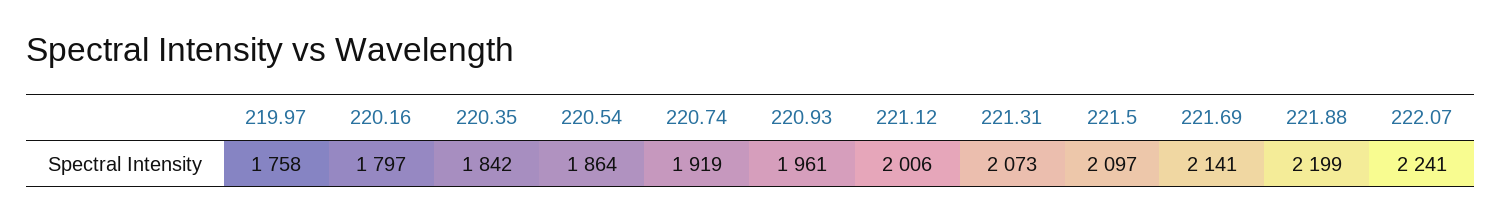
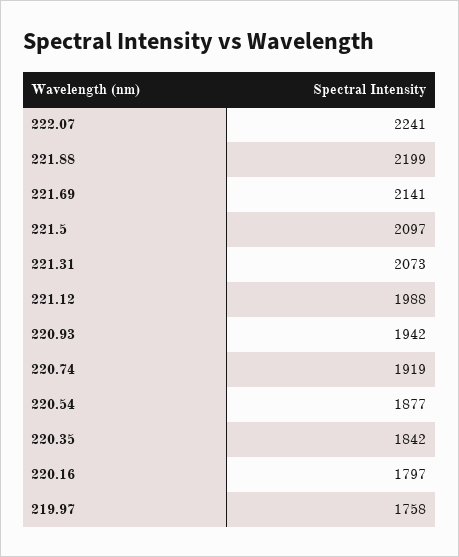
  {
    "219.97": 1758,
    "220.16": 1797,
    "220.35": 1842,
-   "220.54": 1864,
+   "220.54": 1877,
    "220.74": 1919,
-   "220.93": 1961,
+   "220.93": 1942,
-   "221.12": 2006,
+   "221.12": 1988,
    "221.31": 2073,
    "221.5": 2097,
    "221.69": 2141,
    "221.88": 2199,
    "222.07": 2241
  }

